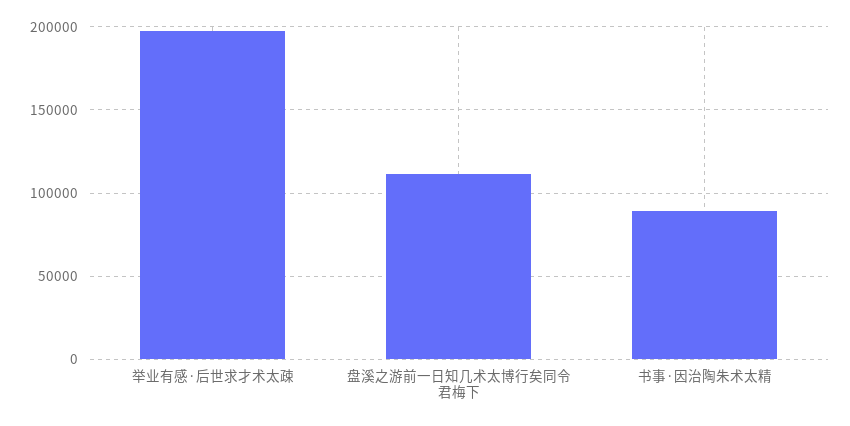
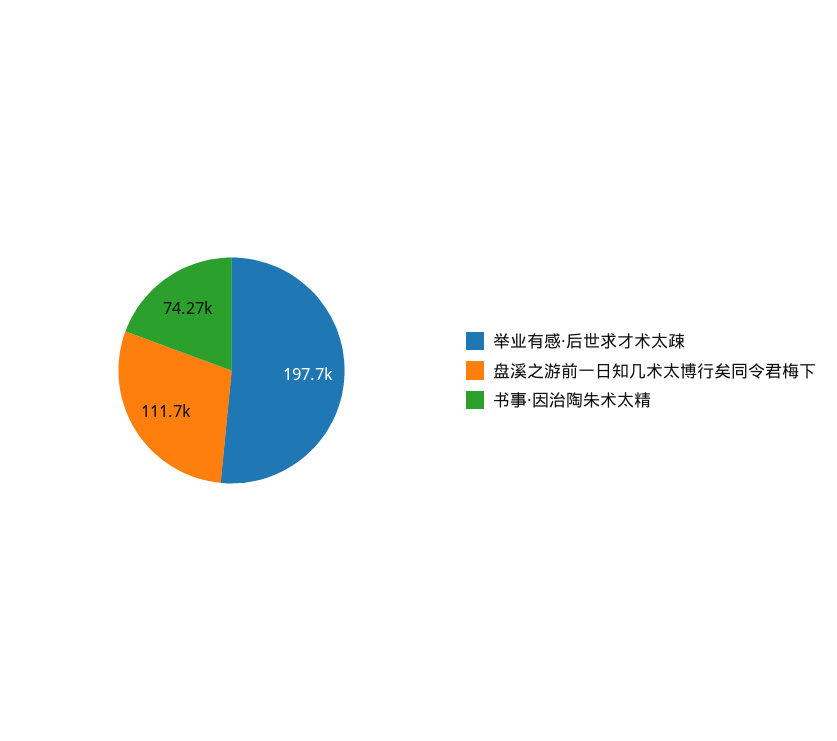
  {
    "举业有感·后世求才术太疎": 197700,
    "盘溪之游前一日知几术太博行矣同令君梅下": 111700,
-   "书事·因治陶朱术太精": 90000
+   "书事·因治陶朱术太精": 74270
  }

